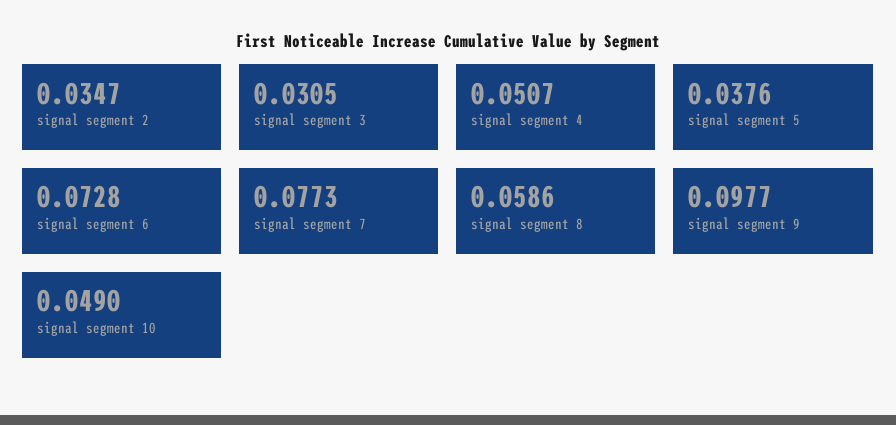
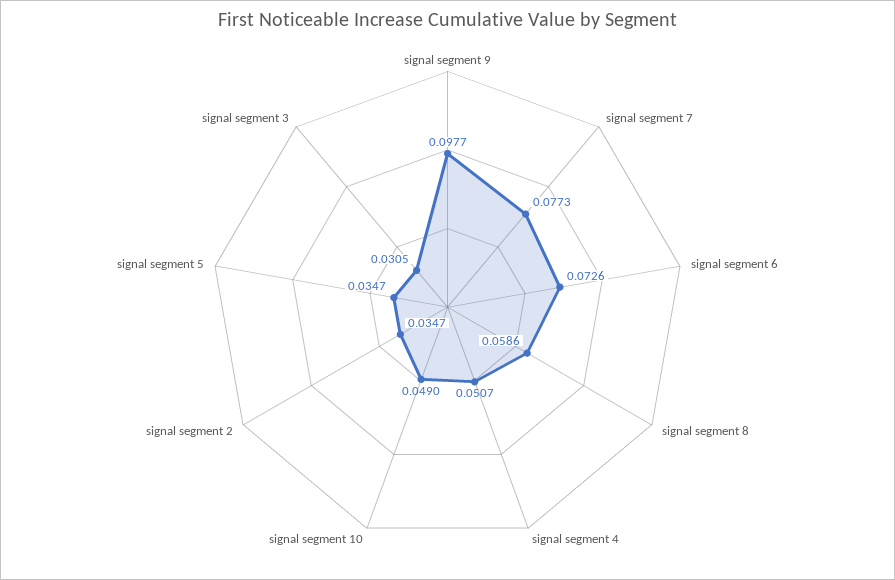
  {
    "signal segment 2": 0.0347,
    "signal segment 3": 0.0305,
    "signal segment 4": 0.0507,
-   "signal segment 5": 0.0376,
+   "signal segment 5": 0.0347,
-   "signal segment 6": 0.0728,
+   "signal segment 6": 0.0726,
    "signal segment 7": 0.0773,
    "signal segment 8": 0.0586,
    "signal segment 9": 0.0977,
    "signal segment 10": 0.049
  }

